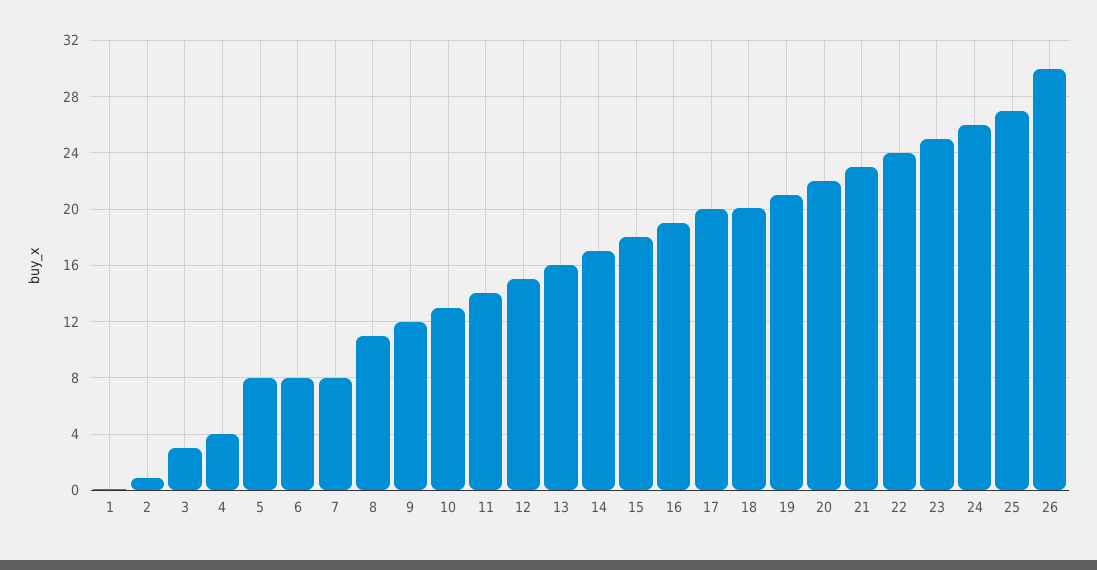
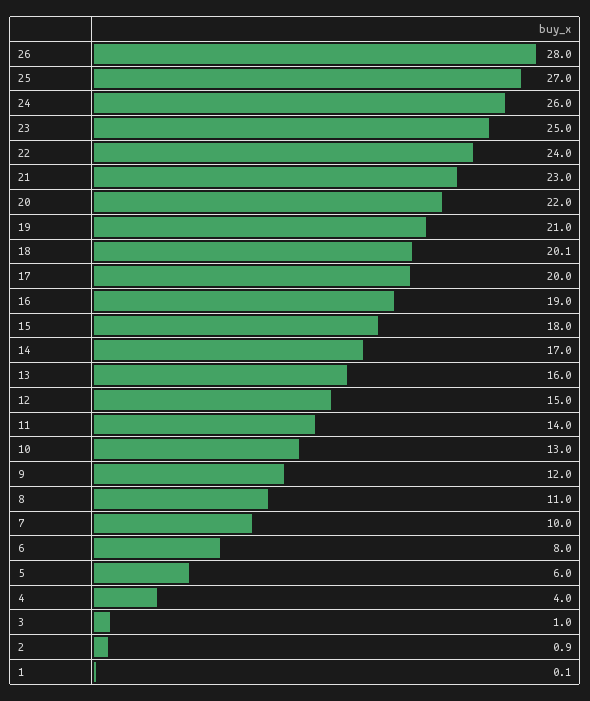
  {
    "1": 0.1,
    "2": 0.9,
-   "3": 3,
+   "3": 1,
    "4": 4,
-   "5": 8,
+   "5": 6,
    "6": 8,
-   "7": 8,
+   "7": 10,
    "8": 11,
    "9": 12,
    "10": 13,
    "11": 14,
    "12": 15,
    "13": 16,
    "14": 17,
    "15": 18,
    "16": 19,
    "17": 20,
    "18": 20.1,
    "19": 21,
    "20": 22,
    "21": 23,
    "22": 24,
    "23": 25,
    "24": 26,
    "25": 27,
-   "26": 30
+   "26": 28
  }

